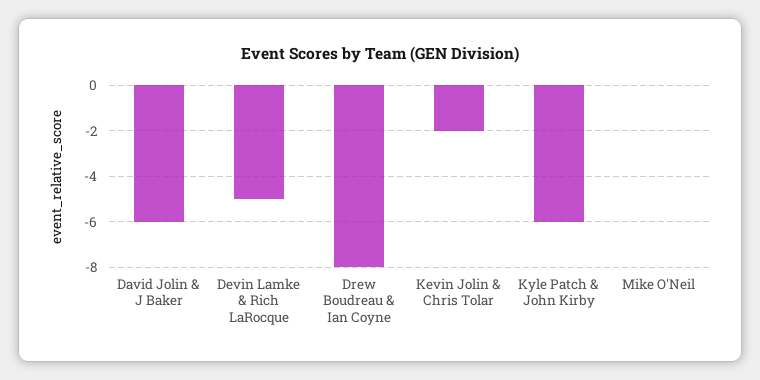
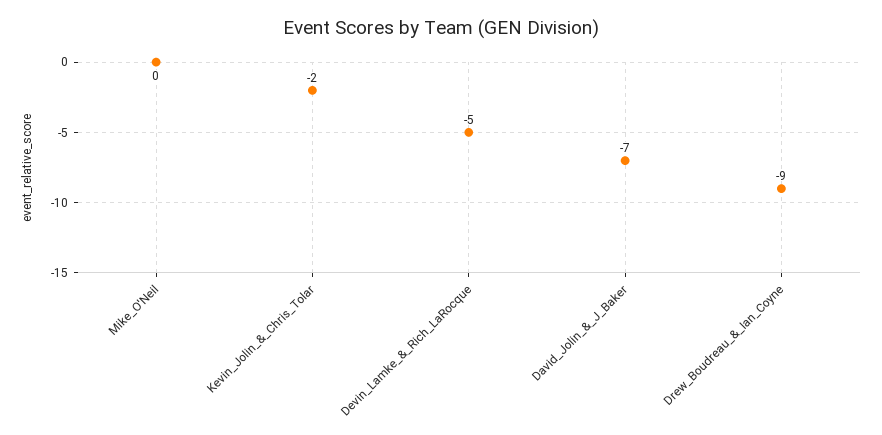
  {
-   "David Jolin & J Baker": -6,
+   "David Jolin & J Baker": -7,
    "Devin Lamke & Rich LaRocque": -5,
-   "Drew Boudreau & Ian Coyne": -8,
+   "Drew Boudreau & Ian Coyne": -9,
    "Kevin Jolin & Chris Tolar": -2,
-   "Kyle Patch & John Kirby": -6,
    "Mike O'Neil": 0
  }

